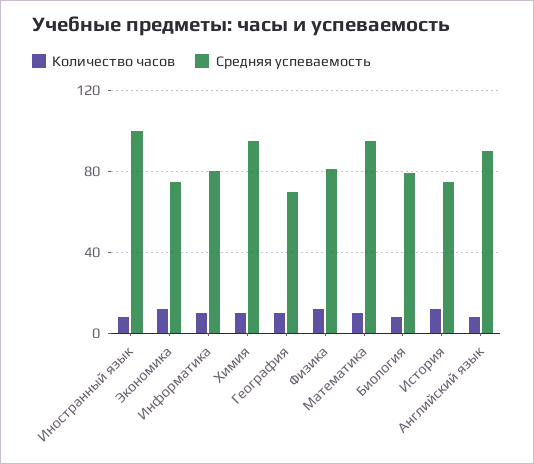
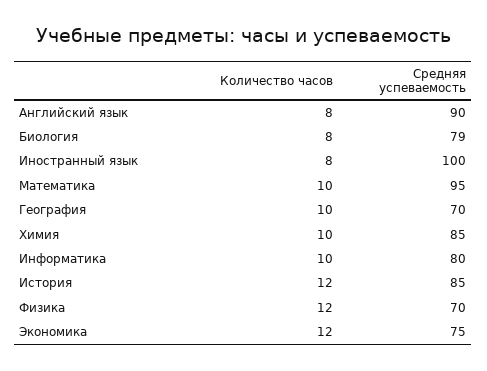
  {
    "Количество часов": {
      "Иностранный язык": 8,
      "Экономика": 12,
      "Информатика": 10,
      "Химия": 10,
      "География": 10,
      "Физика": 12,
      "Математика": 10,
      "Биология": 8,
      "История": 12,
      "Английский язык": 8
    },
    "Средняя успеваемость": {
      "Иностранный язык": 100,
      "Экономика": 75,
      "Информатика": 80,
-     "Химия": 95,
+     "Химия": 85,
      "География": 70,
-     "Физика": 80,
+     "Физика": 70,
      "Математика": 95,
      "Биология": 79,
-     "История": 75,
+     "История": 85,
      "Английский язык": 90
    }
  }

